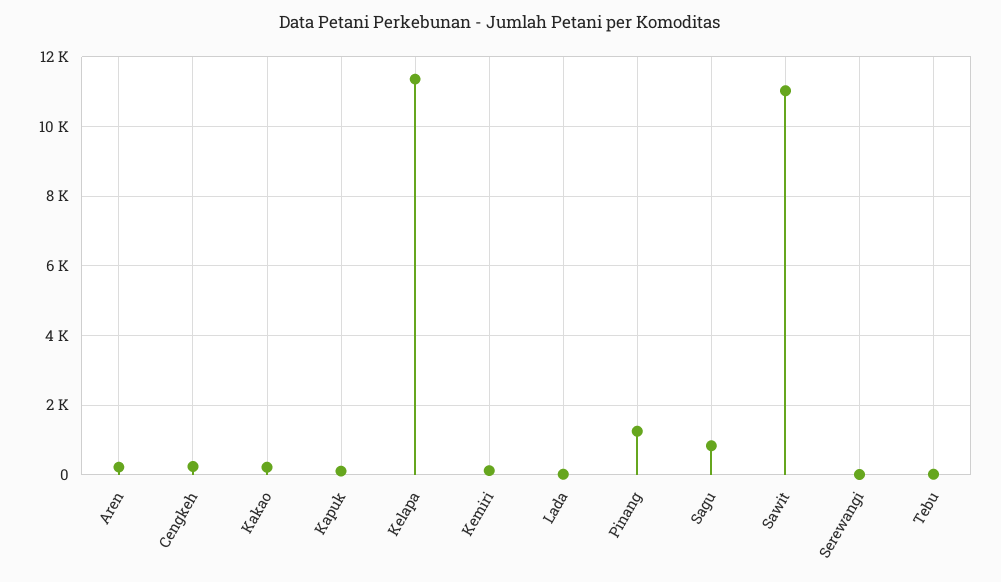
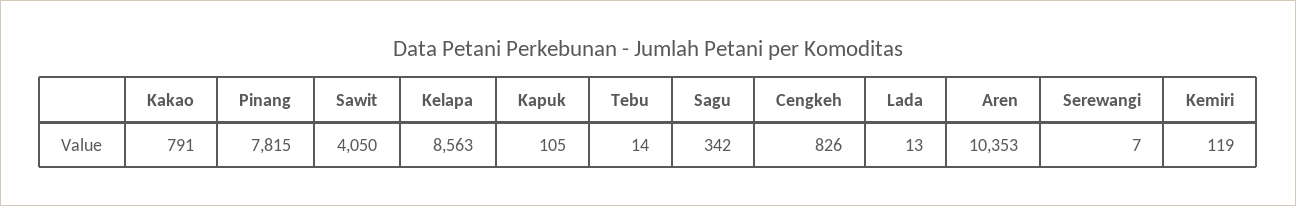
  {
-   "Aren": 200,
+   "Aren": 10353,
-   "Cengkeh": 200,
+   "Cengkeh": 826,
-   "Kakao": 200,
+   "Kakao": 791,
    "Kapuk": 105,
-   "Kelapa": 11400,
+   "Kelapa": 8563,
    "Kemiri": 119,
    "Lada": 13,
-   "Pinang": 1200,
+   "Pinang": 7815,
-   "Sagu": 800,
+   "Sagu": 342,
-   "Sawit": 11000,
+   "Sawit": 4050,
    "Serewangi": 7,
    "Tebu": 14
  }

